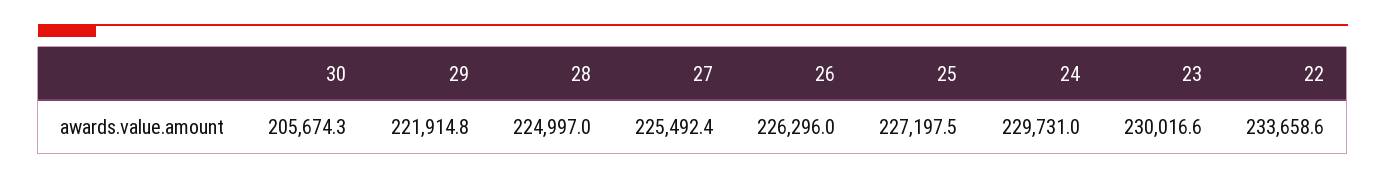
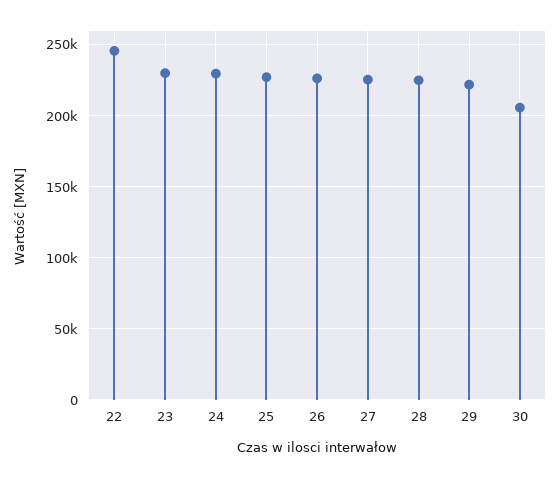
  {
    "30": 205674.3,
    "29": 221914.8,
    "28": 224997,
    "27": 225492.4,
    "26": 226296,
    "25": 227197.5,
    "24": 229731,
    "23": 230016.6,
-   "22": 233658.6
+   "22": 245000
  }

